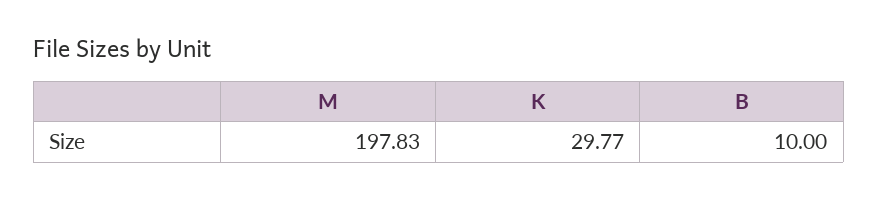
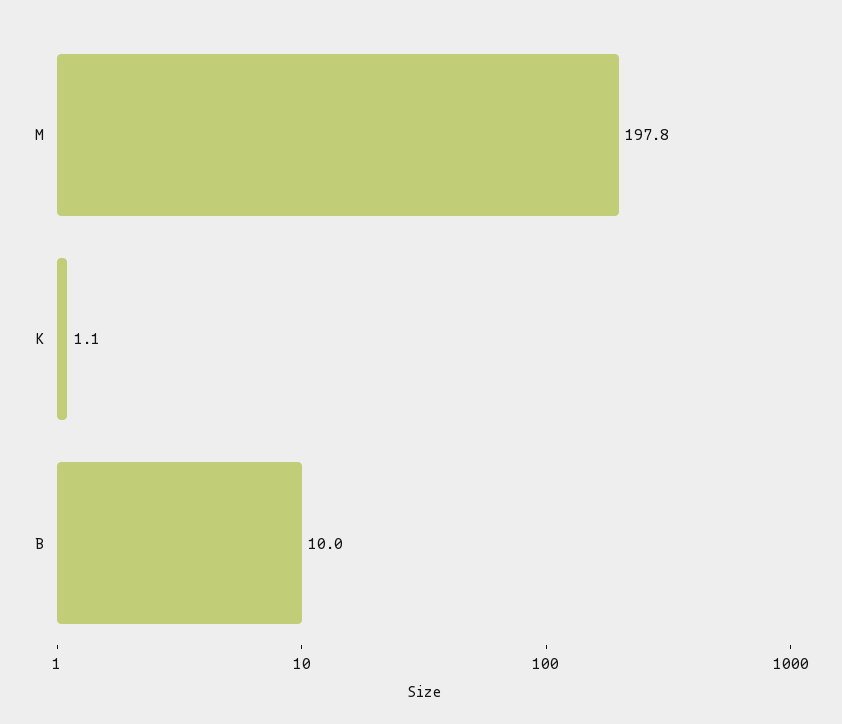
  {
    "M": 197.83,
-   "K": 29.77,
+   "K": 1.1,
    "B": 10
  }

